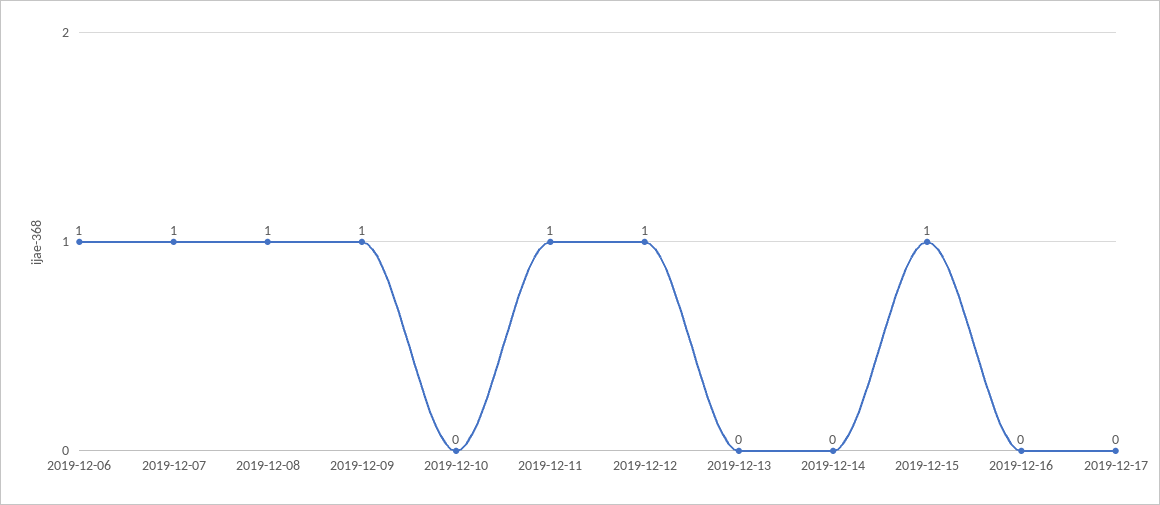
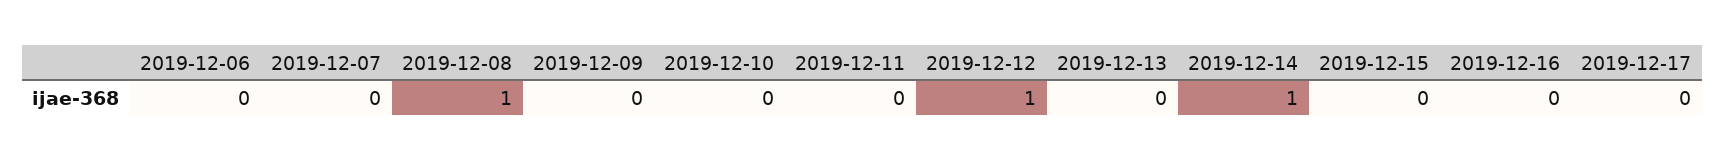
  {
-   "2019-12-06": 1,
+   "2019-12-06": 0,
-   "2019-12-07": 1,
+   "2019-12-07": 0,
    "2019-12-08": 1,
-   "2019-12-09": 1,
+   "2019-12-09": 0,
    "2019-12-10": 0,
-   "2019-12-11": 1,
+   "2019-12-11": 0,
    "2019-12-12": 1,
    "2019-12-13": 0,
-   "2019-12-14": 0,
+   "2019-12-14": 1,
-   "2019-12-15": 1,
+   "2019-12-15": 0,
    "2019-12-16": 0,
    "2019-12-17": 0
  }

